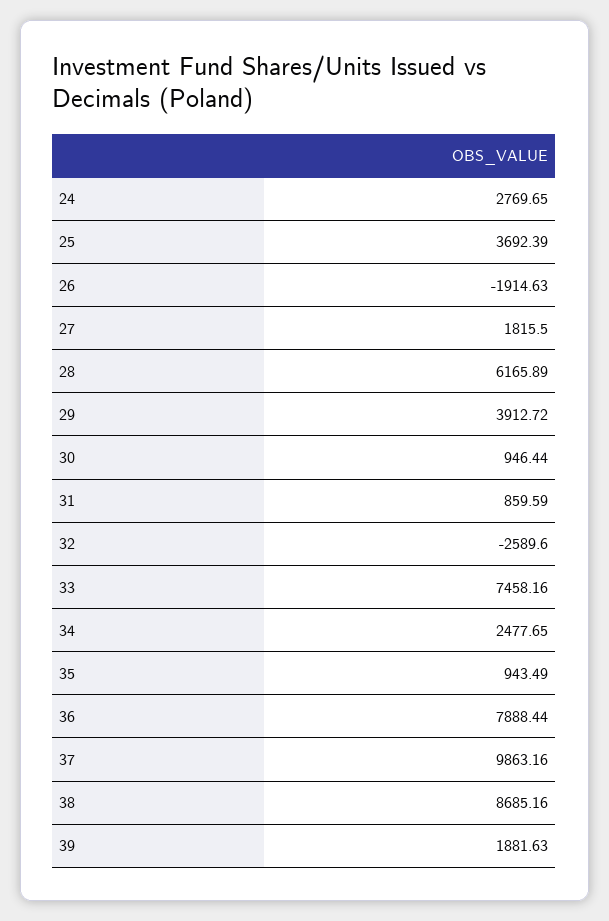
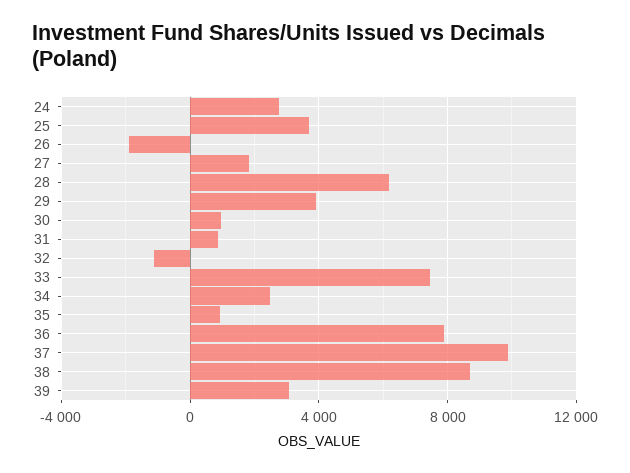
  {
    "24": 2769.65,
    "25": 3692.39,
    "26": -1914.63,
    "27": 1815.5,
    "28": 6165.89,
    "29": 3912.72,
    "30": 946.44,
    "31": 859.59,
-   "32": -2589.6,
+   "32": -1000,
    "33": 7458.16,
    "34": 2477.65,
    "35": 943.49,
    "36": 7888.44,
    "37": 9863.16,
    "38": 8685.16,
-   "39": 1881.63
+   "39": 3000
  }

